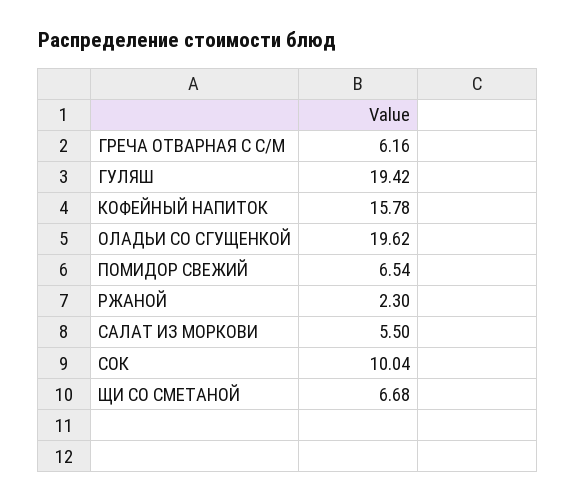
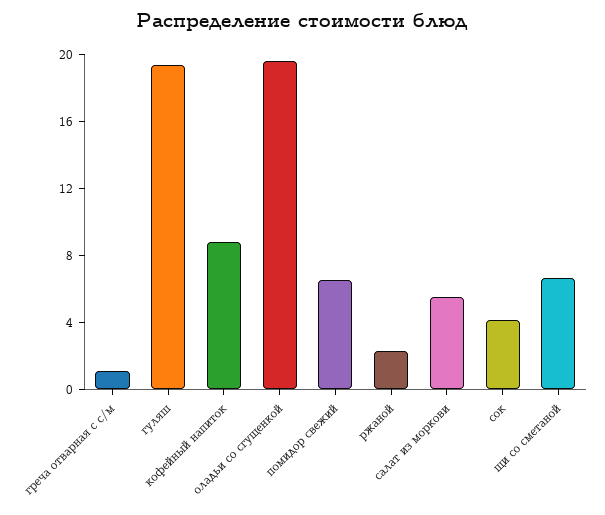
  {
-   "ГРЕЧА ОТВАРНАЯ С С/М": 6.16,
+   "ГРЕЧА ОТВАРНАЯ С С/М": 1,
    "ГУЛЯШ": 19.42,
-   "КОФЕЙНЫЙ НАПИТОК": 15.78,
+   "КОФЕЙНЫЙ НАПИТОК": 9,
    "ОЛАДЬИ СО СГУЩЕНКОЙ": 19.62,
    "ПОМИДОР СВЕЖИЙ": 6.54,
    "РЖАНОЙ": 2.3,
    "САЛАТ ИЗ МОРКОВИ": 5.5,
-   "СОК": 10.04,
+   "СОК": 4,
    "ЩИ СО СМЕТАНОЙ": 6.68
  }

